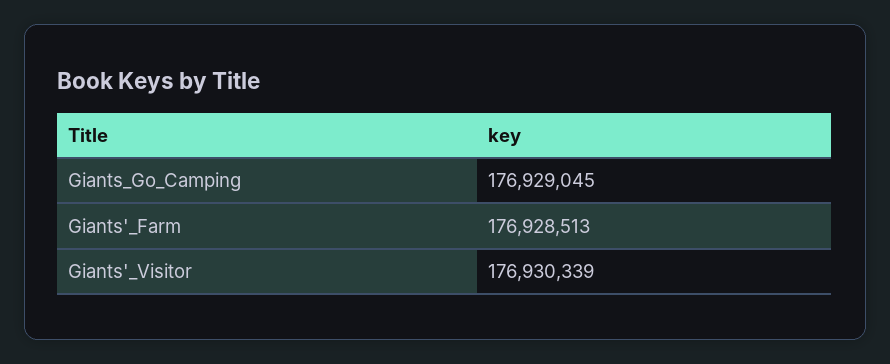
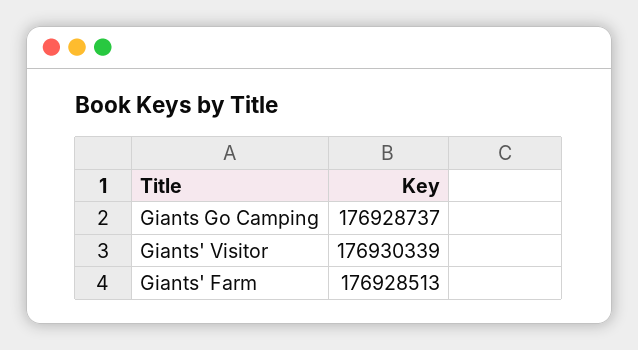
  {
-   "Giants_Go_Camping": 176929045,
+   "Giants_Go_Camping": 176928737,
    "Giants'_Farm": 176928513,
    "Giants'_Visitor": 176930339
  }

